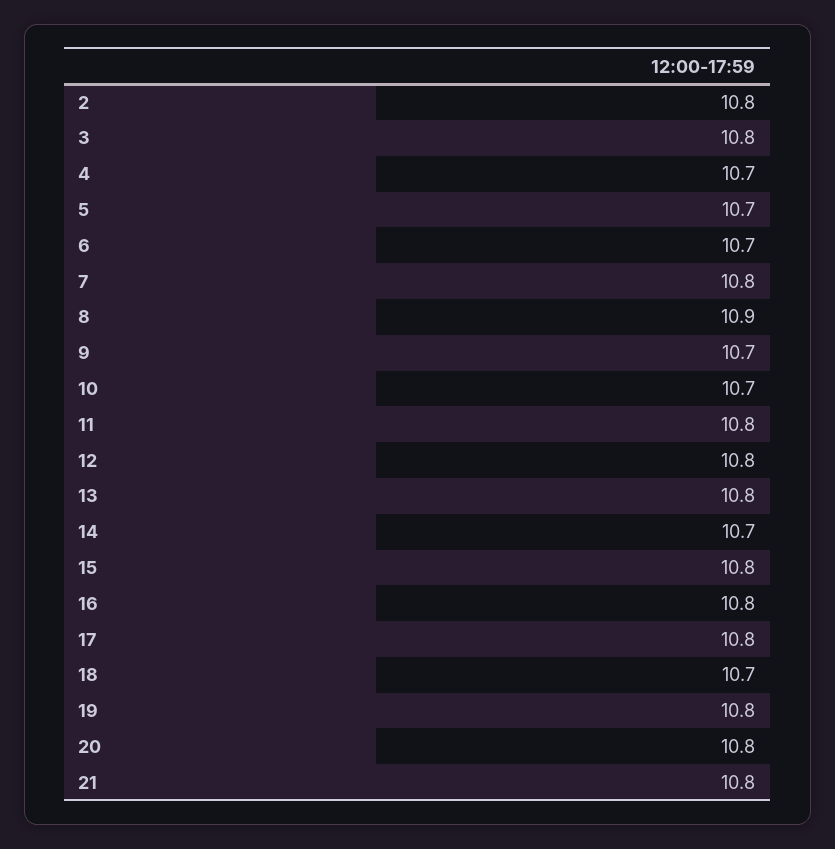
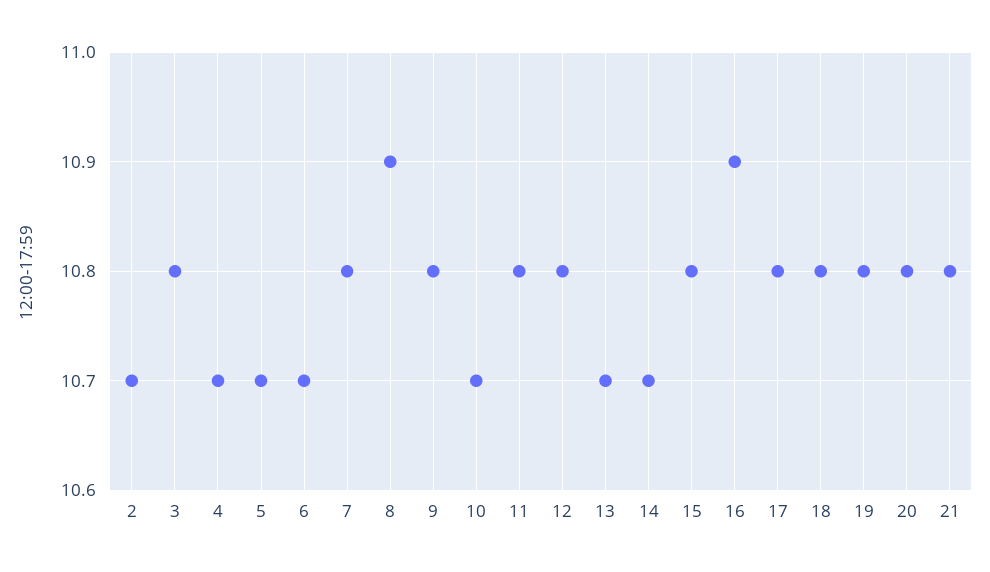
  {
-   "2": 10.8,
+   "2": 10.7,
    "3": 10.8,
    "4": 10.7,
    "5": 10.7,
    "6": 10.7,
    "7": 10.8,
    "8": 10.9,
-   "9": 10.7,
+   "9": 10.8,
    "10": 10.7,
    "11": 10.8,
    "12": 10.8,
-   "13": 10.8,
+   "13": 10.7,
    "14": 10.7,
    "15": 10.8,
-   "16": 10.8,
+   "16": 10.9,
    "17": 10.8,
-   "18": 10.7,
+   "18": 10.8,
    "19": 10.8,
    "20": 10.8,
    "21": 10.8
  }

